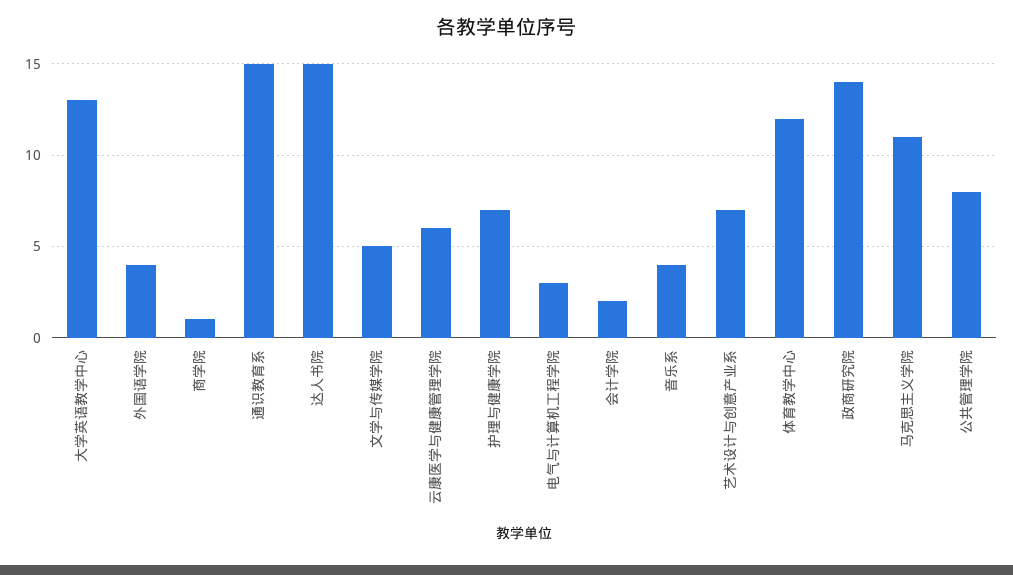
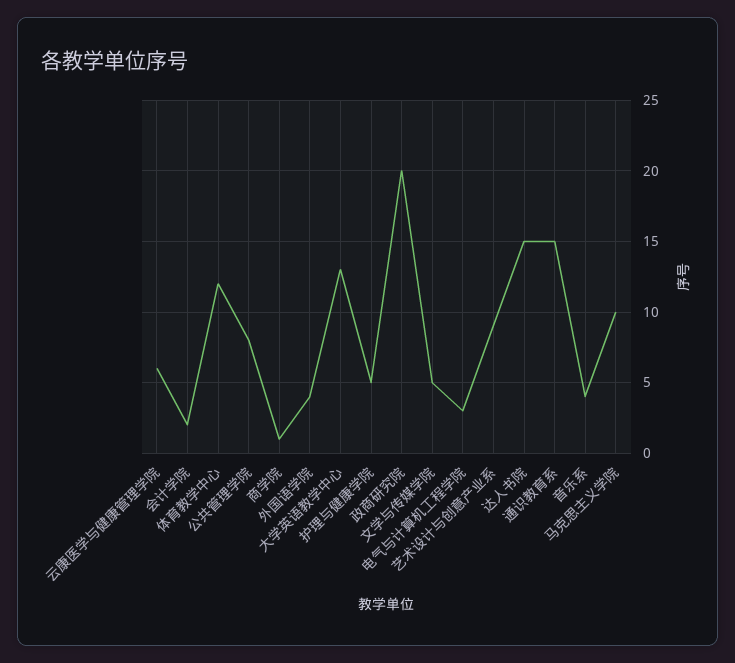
  {
    "大学英语教学中心": 13,
    "外国语学院": 4,
    "商学院": 1,
    "通识教育系": 15,
    "达人书院": 15,
    "文学与传媒学院": 5,
    "云康医学与健康管理学院": 6,
-   "护理与健康学院": 7,
+   "护理与健康学院": 5,
    "电气与计算机工程学院": 3,
    "会计学院": 2,
    "音乐系": 4,
-   "艺术设计与创意产业系": 7,
+   "艺术设计与创意产业系": 9,
    "体育教学中心": 12,
-   "政商研究院": 14,
+   "政商研究院": 20,
-   "马克思主义学院": 11,
+   "马克思主义学院": 10,
    "公共管理学院": 8
  }

